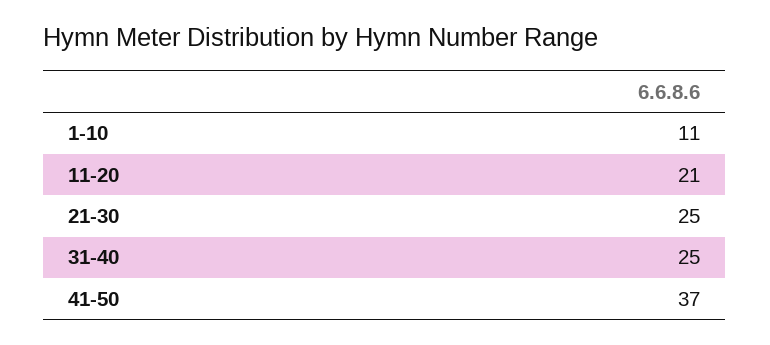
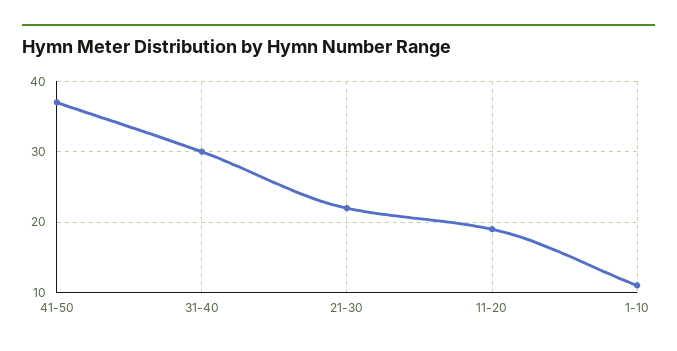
  {
    "1-10": 11,
-   "11-20": 21,
+   "11-20": 19,
-   "21-30": 25,
+   "21-30": 22,
-   "31-40": 25,
+   "31-40": 30,
    "41-50": 37
  }

